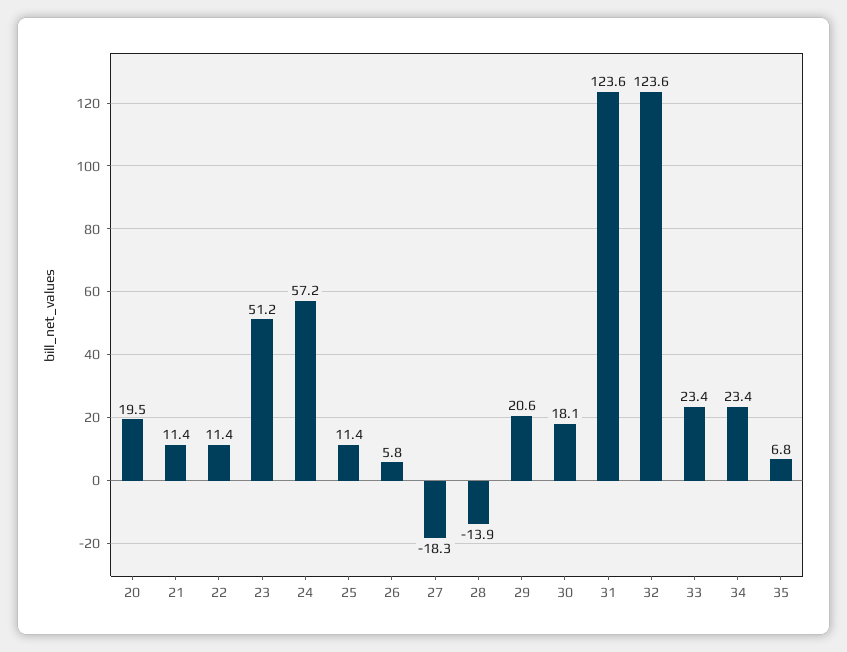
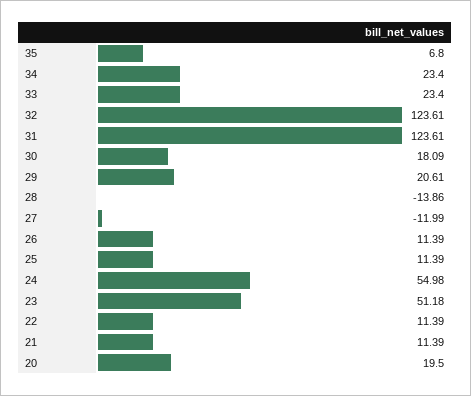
  {
    "20": 19.5,
    "21": 11.39,
    "22": 11.39,
    "23": 51.18,
-   "24": 57.2,
+   "24": 54.98,
    "25": 11.39,
-   "26": 5.8,
+   "26": 11.39,
-   "27": -18.3,
+   "27": -11.99,
    "28": -13.86,
    "29": 20.61,
    "30": 18.09,
    "31": 123.61,
    "32": 123.61,
    "33": 23.4,
    "34": 23.4,
    "35": 6.8
  }

